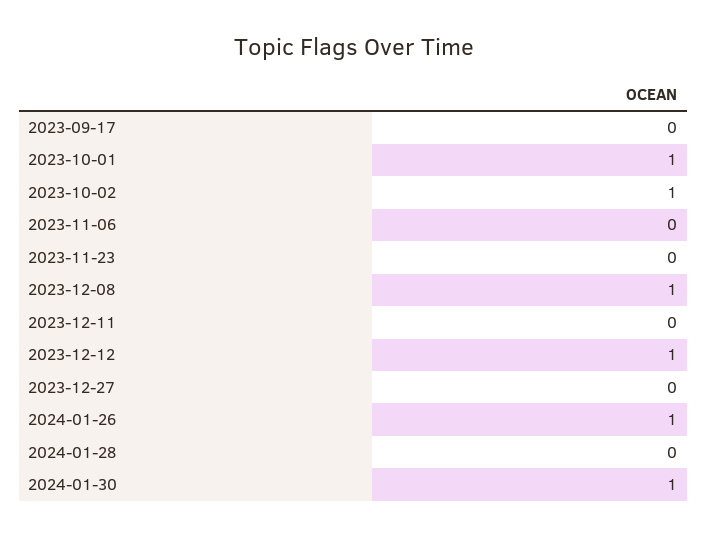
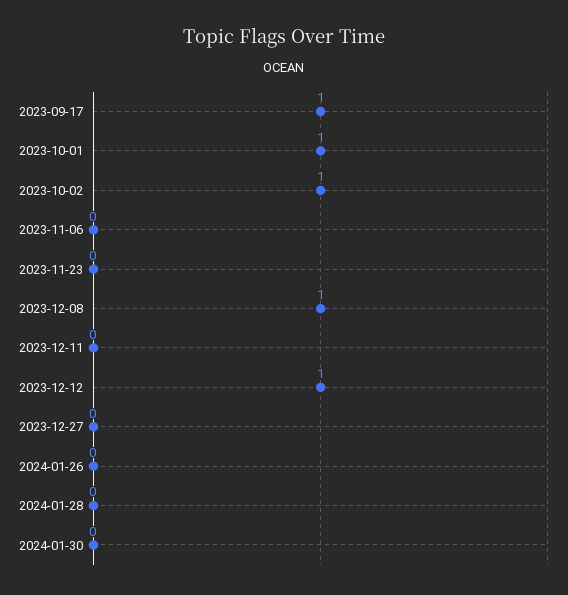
  {
-   "2023-09-17": 0,
+   "2023-09-17": 1,
    "2023-10-01": 1,
    "2023-10-02": 1,
    "2023-11-06": 0,
    "2023-11-23": 0,
    "2023-12-08": 1,
    "2023-12-11": 0,
    "2023-12-12": 1,
    "2023-12-27": 0,
-   "2024-01-26": 1,
+   "2024-01-26": 0,
    "2024-01-28": 0,
-   "2024-01-30": 1
+   "2024-01-30": 0
  }

